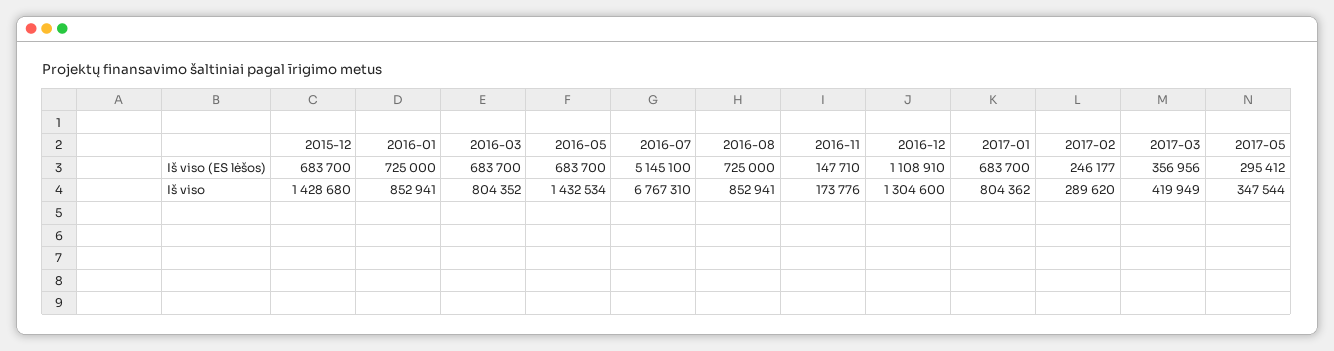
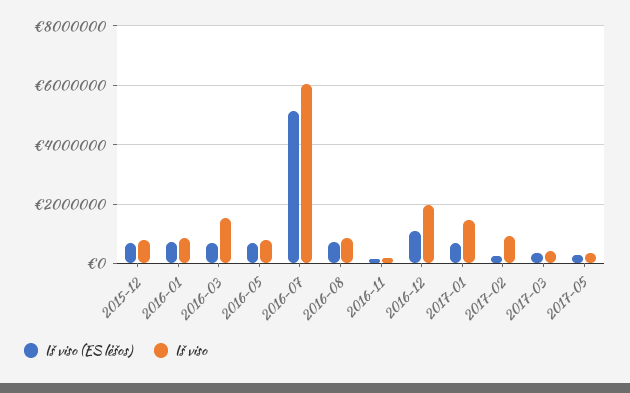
  {
    "Iš viso (ES lėšos)": {
      "2015-12": 683700,
      "2016-01": 725000,
      "2016-03": 683700,
      "2016-05": 683700,
      "2016-07": 5145100,
      "2016-08": 725000,
      "2016-11": 147710,
      "2016-12": 1108910,
      "2017-01": 683700,
      "2017-02": 246177,
      "2017-03": 356956,
      "2017-05": 295412
    },
    "Iš viso": {
-     "2015-12": 1428680,
+     "2015-12": 750000,
      "2016-01": 852941,
-     "2016-03": 804352,
+     "2016-03": 1500000,
-     "2016-05": 1432534,
+     "2016-05": 750000,
-     "2016-07": 6767310,
+     "2016-07": 6000000,
      "2016-08": 852941,
      "2016-11": 173776,
-     "2016-12": 1304600,
+     "2016-12": 2000000,
-     "2017-01": 804362,
+     "2017-01": 1500000,
-     "2017-02": 289620,
+     "2017-02": 1000000,
      "2017-03": 419949,
      "2017-05": 347544
    }
  }

